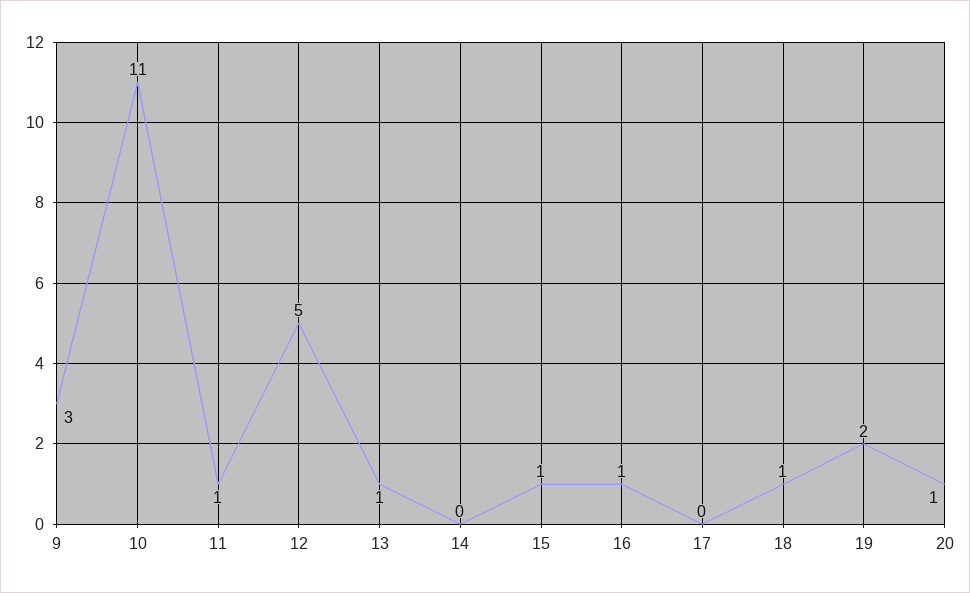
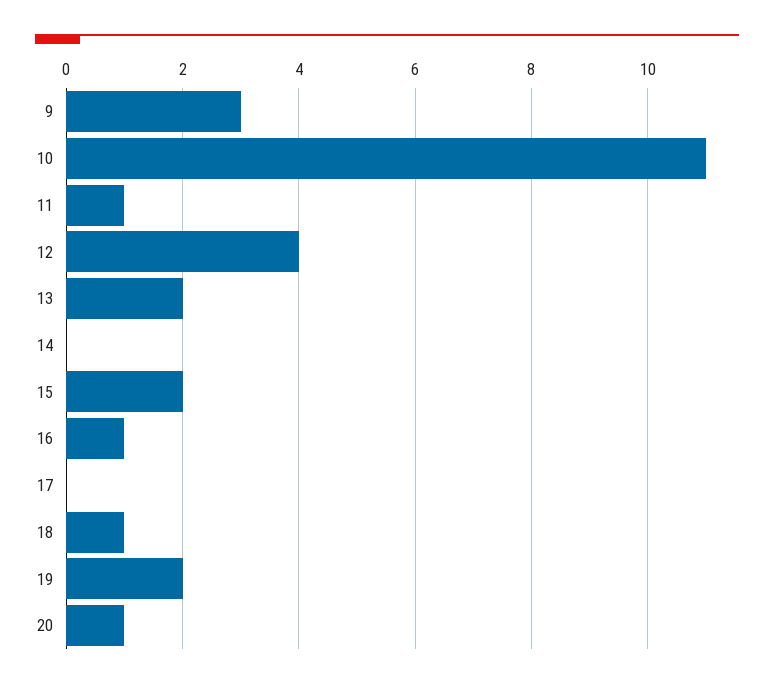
  {
    "9": 3,
    "10": 11,
    "11": 1,
-   "12": 5,
+   "12": 4,
-   "13": 1,
+   "13": 2,
    "14": 0,
-   "15": 1,
+   "15": 2,
    "16": 1,
    "17": 0,
    "18": 1,
    "19": 2,
    "20": 1
  }

